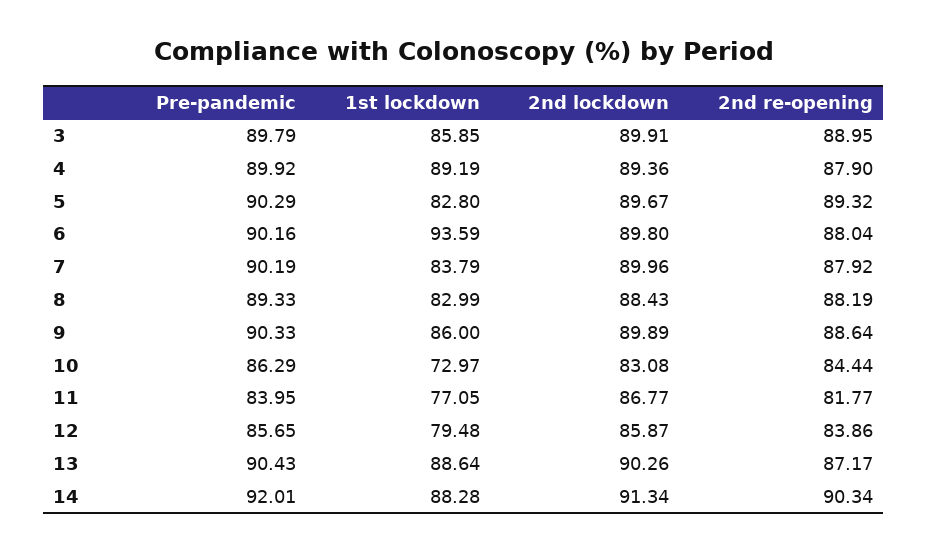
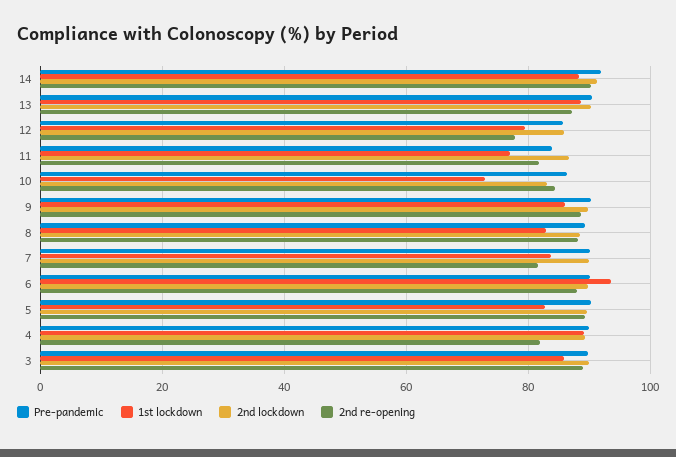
  {
    "Pre-pandemic": {
      "3": 89.79,
      "4": 89.92,
      "5": 90.29,
      "6": 90.16,
      "7": 90.19,
      "8": 89.33,
      "9": 90.33,
      "10": 86.29,
      "11": 83.95,
      "12": 85.65,
      "13": 90.43,
      "14": 92.01
    },
    "1st lockdown": {
      "3": 85.85,
      "4": 89.19,
      "5": 82.8,
      "6": 93.59,
      "7": 83.79,
      "8": 82.99,
      "9": 86,
      "10": 72.97,
      "11": 77.05,
      "12": 79.48,
      "13": 88.64,
      "14": 88.28
    },
    "2nd lockdown": {
      "3": 89.91,
      "4": 89.36,
      "5": 89.67,
      "6": 89.8,
      "7": 89.96,
      "8": 88.43,
      "9": 89.89,
      "10": 83.08,
      "11": 86.77,
      "12": 85.87,
      "13": 90.26,
      "14": 91.34
    },
    "2nd re-opening": {
      "3": 88.95,
-     "4": 87.9,
+     "4": 82,
      "5": 89.32,
      "6": 88.04,
-     "7": 87.92,
+     "7": 82,
      "8": 88.19,
      "9": 88.64,
      "10": 84.44,
      "11": 81.77,
-     "12": 83.86,
+     "12": 78,
      "13": 87.17,
      "14": 90.34
    }
  }

